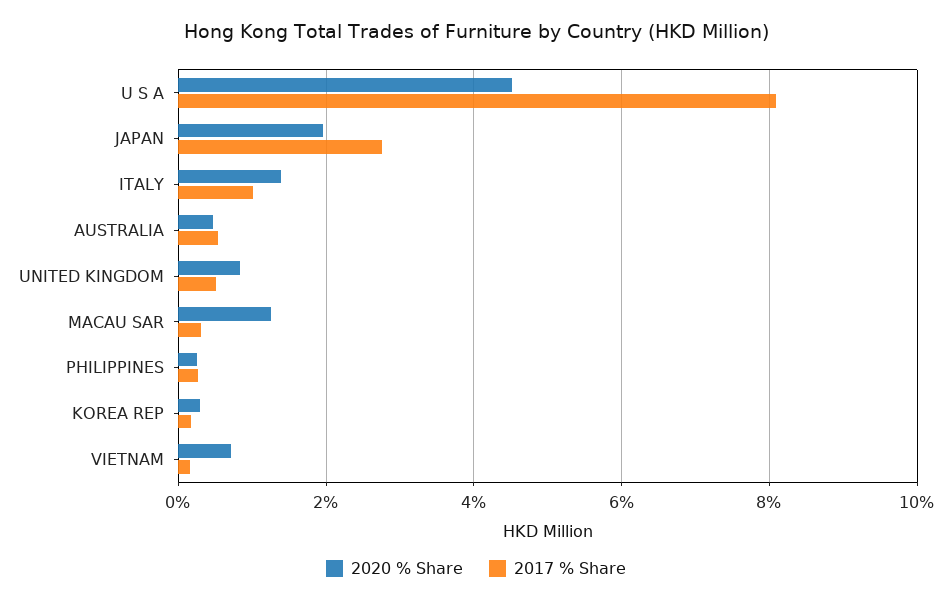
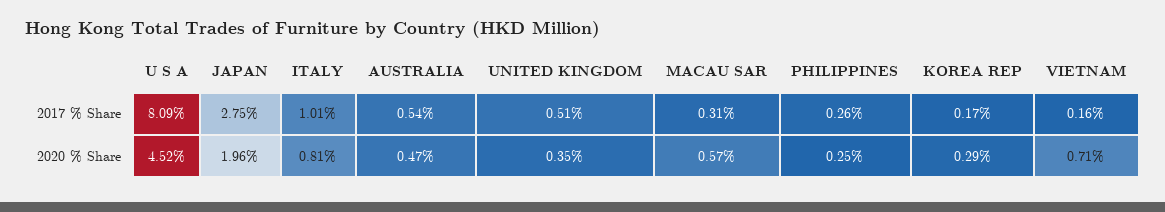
  {
    "2020 % Share": {
      "U S A": 4.52,
      "JAPAN": 1.96,
-     "ITALY": 1.4,
+     "ITALY": 0.81,
      "AUSTRALIA": 0.47,
-     "UNITED KINGDOM": 0.8,
+     "UNITED KINGDOM": 0.35,
-     "MACAU SAR": 1.2,
+     "MACAU SAR": 0.57,
      "PHILIPPINES": 0.25,
      "KOREA REP": 0.29,
      "VIETNAM": 0.71
    },
    "2017 % Share": {
      "U S A": 8.09,
      "JAPAN": 2.75,
      "ITALY": 1.01,
      "AUSTRALIA": 0.54,
      "UNITED KINGDOM": 0.51,
      "MACAU SAR": 0.31,
      "PHILIPPINES": 0.26,
      "KOREA REP": 0.17,
      "VIETNAM": 0.16
    }
  }

